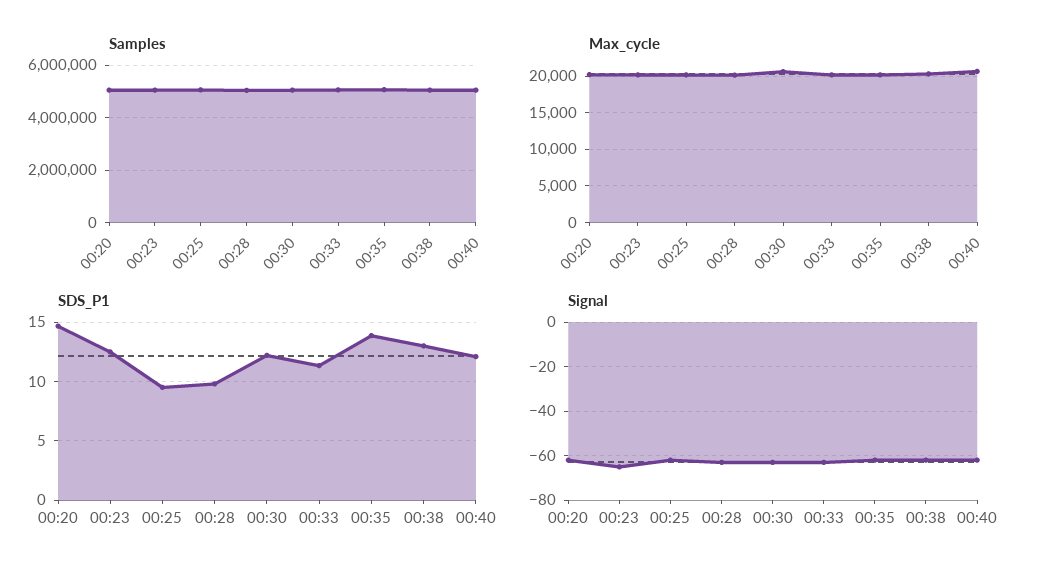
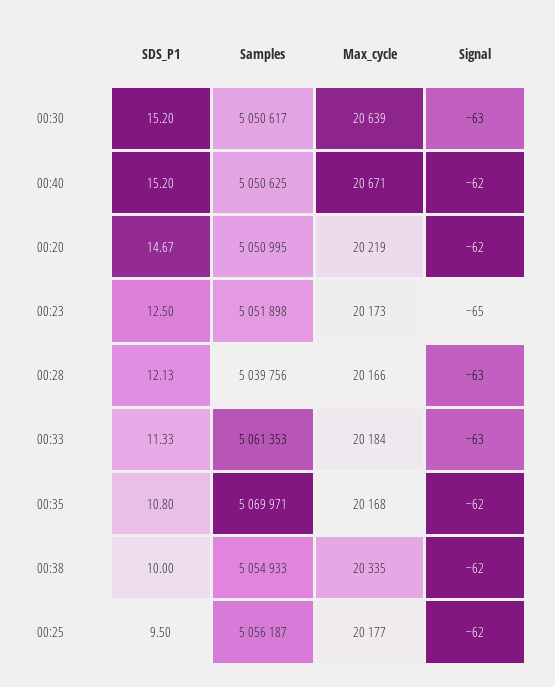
  {
    "Samples": {
      "00:20": 5050995,
      "00:23": 5051898,
      "00:25": 5056187,
      "00:28": 5039756,
      "00:30": 5050617,
      "00:33": 5061353,
      "00:35": 5069971,
      "00:38": 5054933,
      "00:40": 5050625
    },
    "Max_cycle": {
      "00:20": 20219,
      "00:23": 20173,
      "00:25": 20177,
      "00:28": 20166,
      "00:30": 20639,
      "00:33": 20184,
      "00:35": 20168,
      "00:38": 20335,
      "00:40": 20671
    },
    "SDS_P1": {
      "00:20": 14.67,
      "00:23": 12.5,
      "00:25": 9.5,
-     "00:28": 10,
+     "00:28": 12.13,
-     "00:30": 12,
+     "00:30": 15.2,
      "00:33": 11.33,
-     "00:35": 14,
+     "00:35": 10.8,
-     "00:38": 13,
+     "00:38": 10,
-     "00:40": 12
+     "00:40": 15.2
    },
    "Signal": {
      "00:20": -62,
      "00:23": -65,
      "00:25": -62,
      "00:28": -63,
      "00:30": -63,
      "00:33": -63,
      "00:35": -62,
      "00:38": -62,
      "00:40": -62
    }
  }

